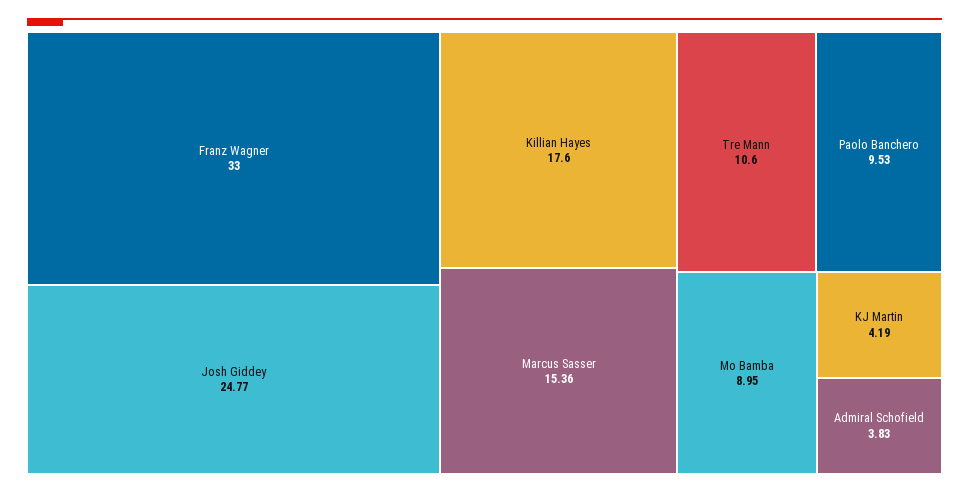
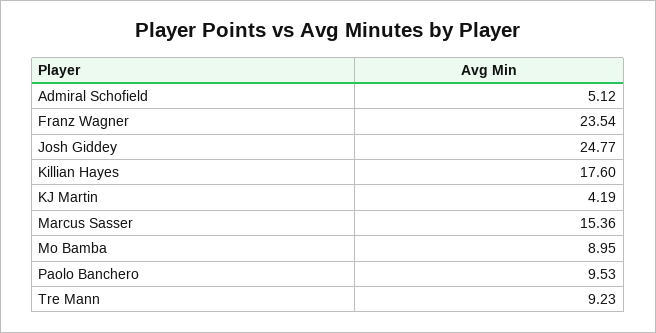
  {
-   "Franz Wagner": 33,
+   "Franz Wagner": 23.54,
    "Josh Giddey": 24.77,
    "Killian Hayes": 17.6,
    "Marcus Sasser": 15.36,
-   "Tre Mann": 10.6,
+   "Tre Mann": 9.23,
    "Paolo Banchero": 9.53,
    "Mo Bamba": 8.95,
    "KJ Martin": 4.19,
-   "Admiral Schofield": 3.83
+   "Admiral Schofield": 5.12
  }

